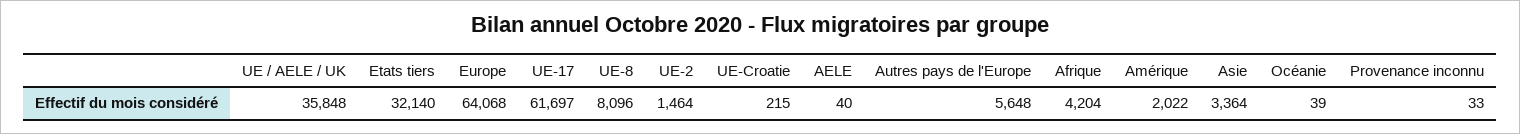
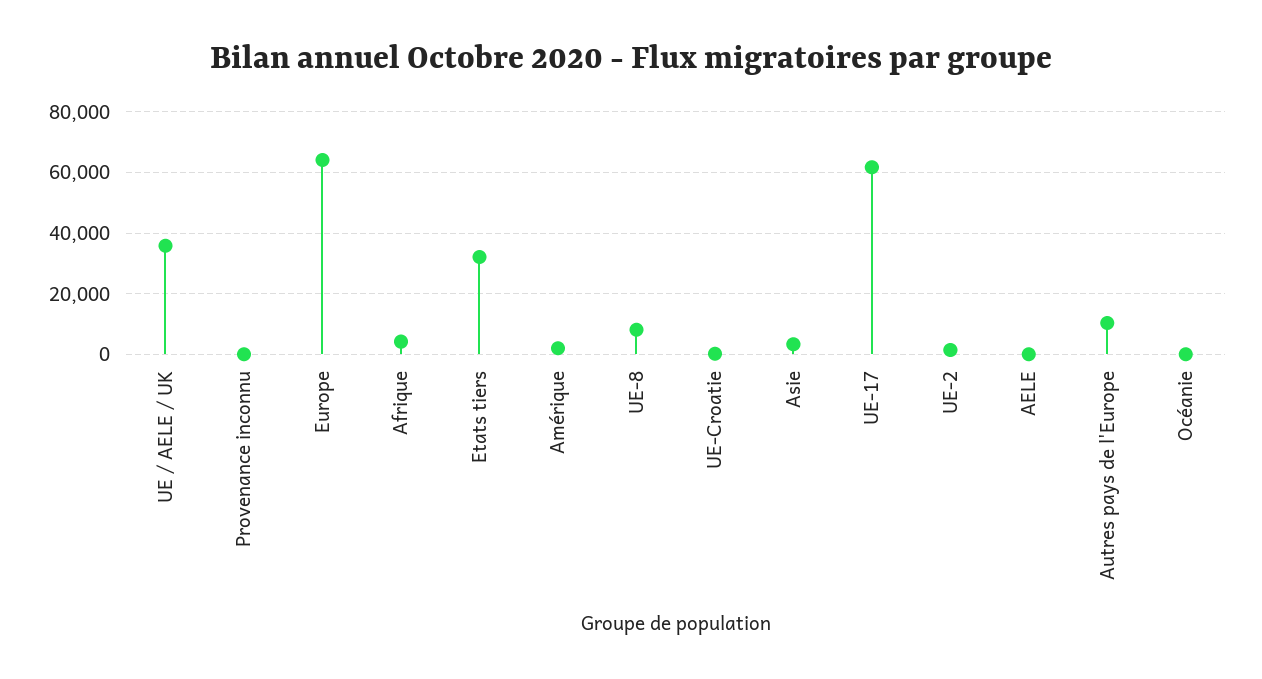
  {
    "UE / AELE / UK": 35848,
    "Etats tiers": 32140,
    "Europe": 64068,
    "UE-17": 61697,
    "UE-8": 8096,
    "UE-2": 1464,
    "UE-Croatie": 215,
    "AELE": 40,
-   "Autres pays de l'Europe": 5648,
+   "Autres pays de l'Europe": 10000,
    "Afrique": 4204,
    "Amérique": 2022,
    "Asie": 3364,
    "Océanie": 39,
    "Provenance inconnu": 33
  }

